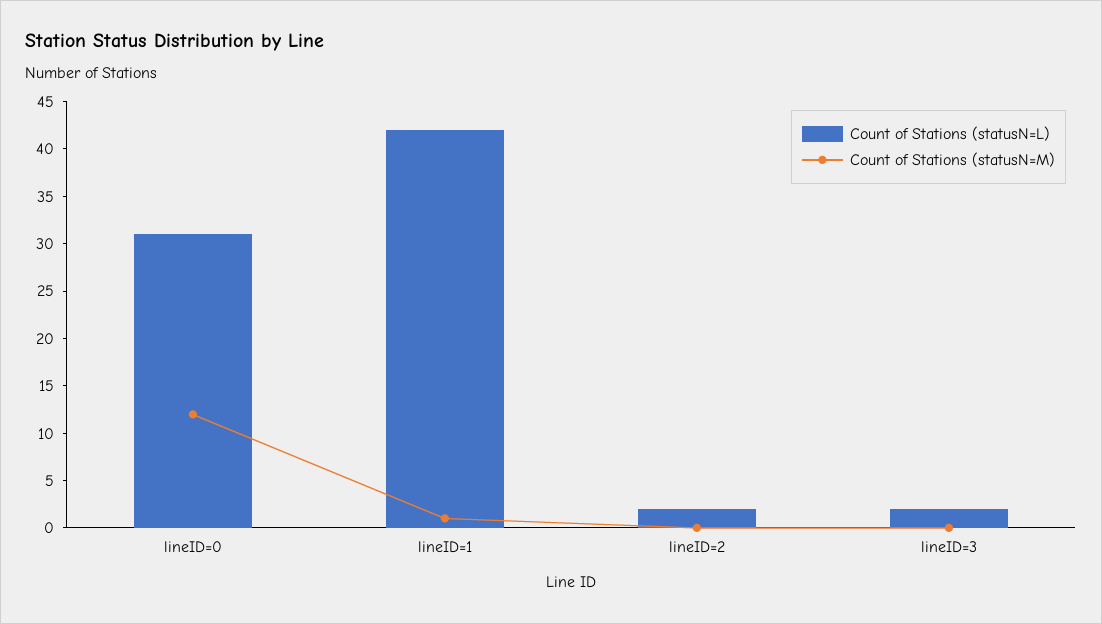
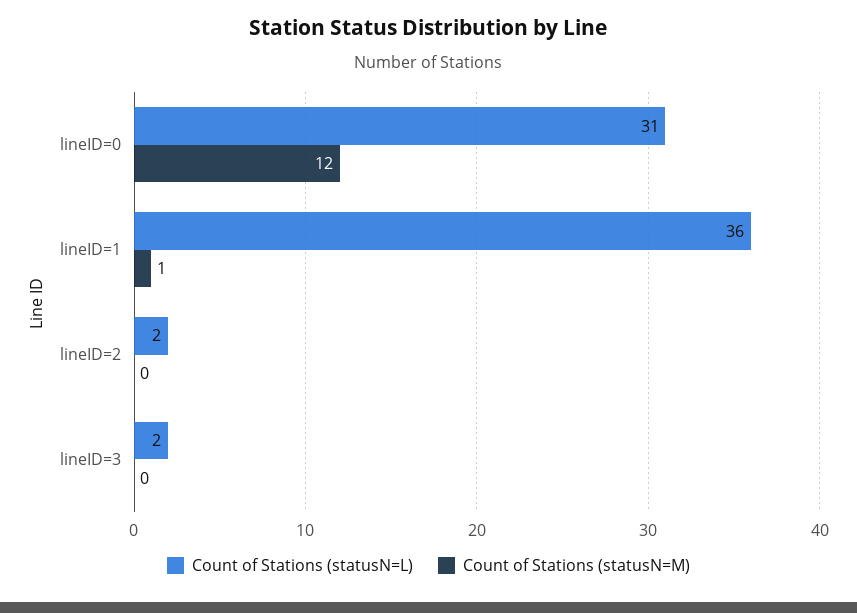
  {
    "Count of Stations (statusN=L)": {
      "lineID=0": 31,
-     "lineID=1": 42,
+     "lineID=1": 36,
      "lineID=2": 2,
      "lineID=3": 2
    },
    "Count of Stations (statusN=M)": {
      "lineID=0": 12,
      "lineID=1": 1,
      "lineID=2": 0,
      "lineID=3": 0
    }
  }

